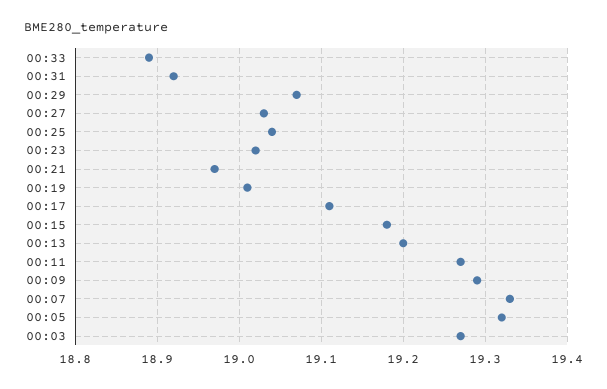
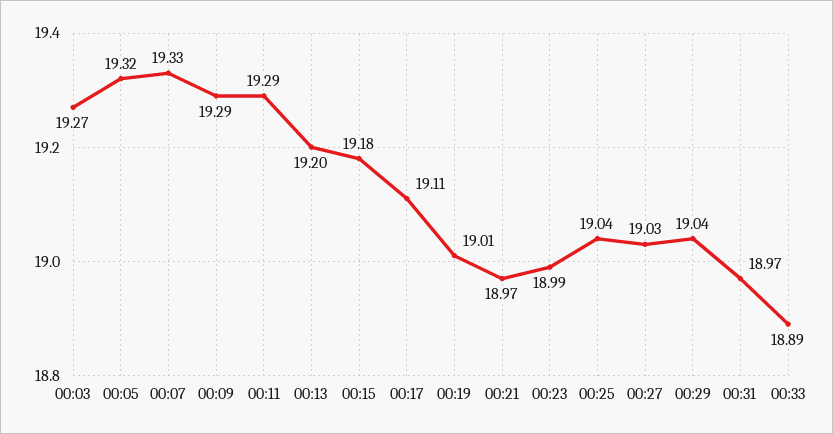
  {
    "00:33": 18.89,
-   "00:31": 18.92,
+   "00:31": 18.97,
-   "00:29": 19.07,
+   "00:29": 19.04,
    "00:27": 19.03,
    "00:25": 19.04,
-   "00:23": 19.02,
+   "00:23": 18.99,
    "00:21": 18.97,
    "00:19": 19.01,
    "00:17": 19.11,
    "00:15": 19.18,
    "00:13": 19.2,
-   "00:11": 19.27,
+   "00:11": 19.29,
    "00:09": 19.29,
    "00:07": 19.33,
    "00:05": 19.32,
    "00:03": 19.27
  }

